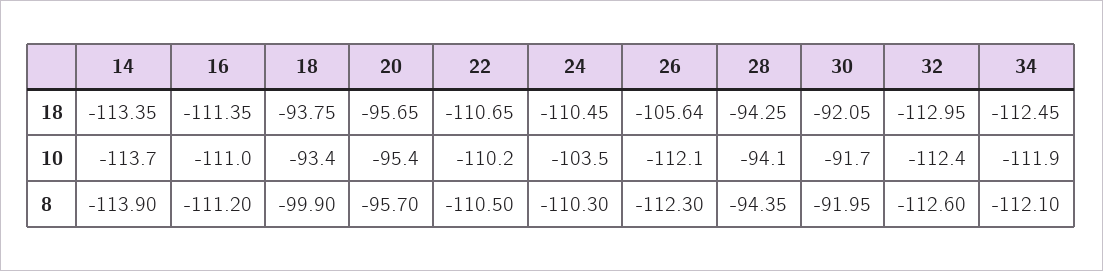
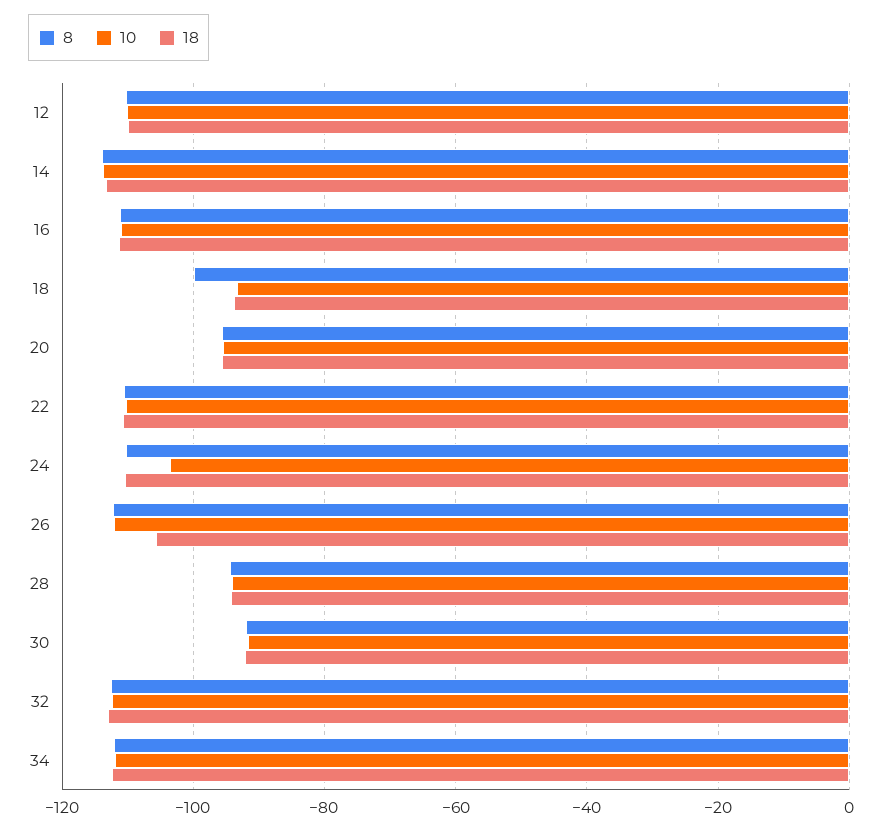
  {
    "18": {
      "14": -113.35,
      "16": -111.35,
      "18": -93.75,
      "20": -95.65,
      "22": -110.65,
      "24": -110.45,
      "26": -105.64,
      "28": -94.25,
      "30": -92.05,
      "32": -112.95,
-     "34": -112.45
+     "34": -112.45,
+     "12": -110
    },
    "10": {
      "14": -113.7,
      "16": -111,
      "18": -93.4,
      "20": -95.4,
      "22": -110.2,
      "24": -103.5,
      "26": -112.1,
      "28": -94.1,
      "30": -91.7,
      "32": -112.4,
-     "34": -111.9
+     "34": -111.9,
+     "12": -110
    },
    "8": {
      "14": -113.9,
      "16": -111.2,
      "18": -99.9,
      "20": -95.7,
      "22": -110.5,
      "24": -110.3,
      "26": -112.3,
      "28": -94.35,
      "30": -91.95,
      "32": -112.6,
-     "34": -112.1
+     "34": -112.1,
+     "12": -110
    }
  }

